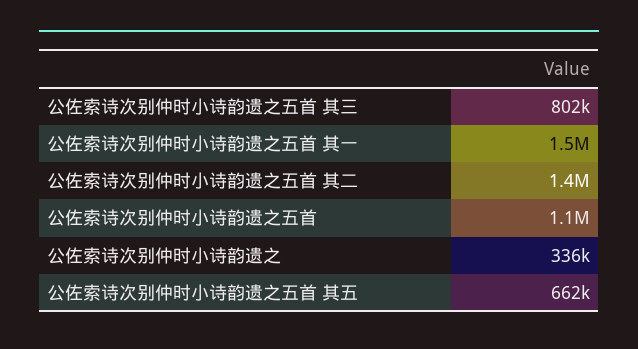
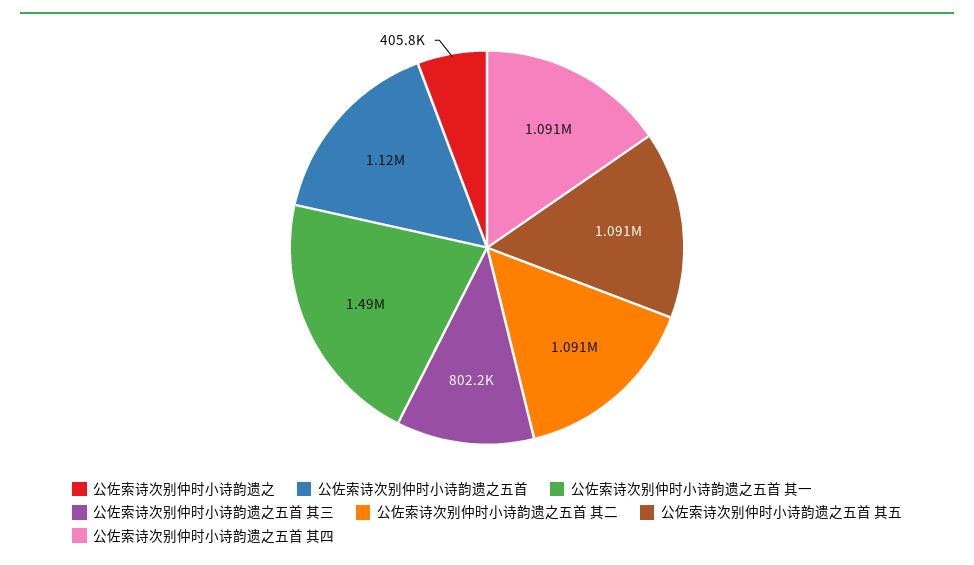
  {
    "公佐索诗次别仲时小诗韵遗之五首 其三": 802200,
    "公佐索诗次别仲时小诗韵遗之五首 其一": 1490000,
-   "公佐索诗次别仲时小诗韵遗之五首 其二": 1400000,
+   "公佐索诗次别仲时小诗韵遗之五首 其二": 1091000,
    "公佐索诗次别仲时小诗韵遗之五首": 1120000,
-   "公佐索诗次别仲时小诗韵遗之": 336000,
+   "公佐索诗次别仲时小诗韵遗之": 405800,
-   "公佐索诗次别仲时小诗韵遗之五首 其五": 662000
+   "公佐索诗次别仲时小诗韵遗之五首 其五": 1091000,
+   "公佐索诗次别仲时小诗韵遗之五首 其四": 1091000
  }

